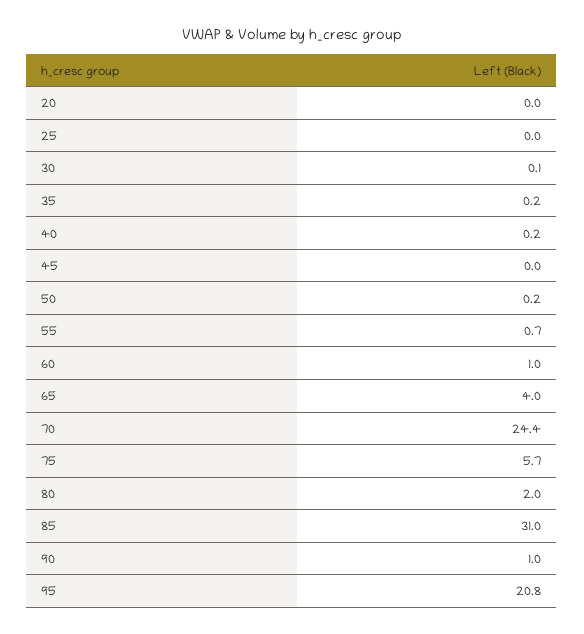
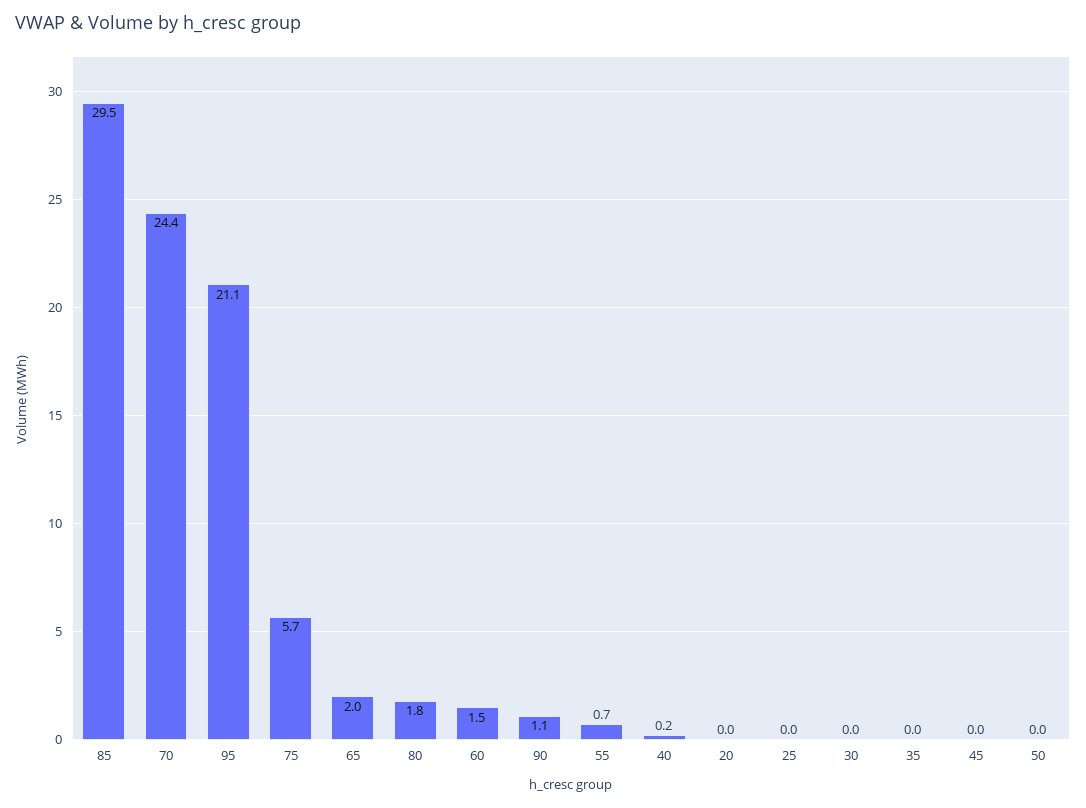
  {
    "20": 0,
    "25": 0,
-   "30": 0.1,
+   "30": 0,
-   "35": 0.2,
+   "35": 0,
    "40": 0.2,
    "45": 0,
-   "50": 0.2,
+   "50": 0,
    "55": 0.7,
-   "60": 1,
+   "60": 1.5,
-   "65": 4,
+   "65": 2,
    "70": 24.4,
    "75": 5.7,
-   "80": 2,
+   "80": 1.8,
-   "85": 31,
+   "85": 29.5,
-   "90": 1,
+   "90": 1.1,
-   "95": 20.8
+   "95": 21.1
  }

